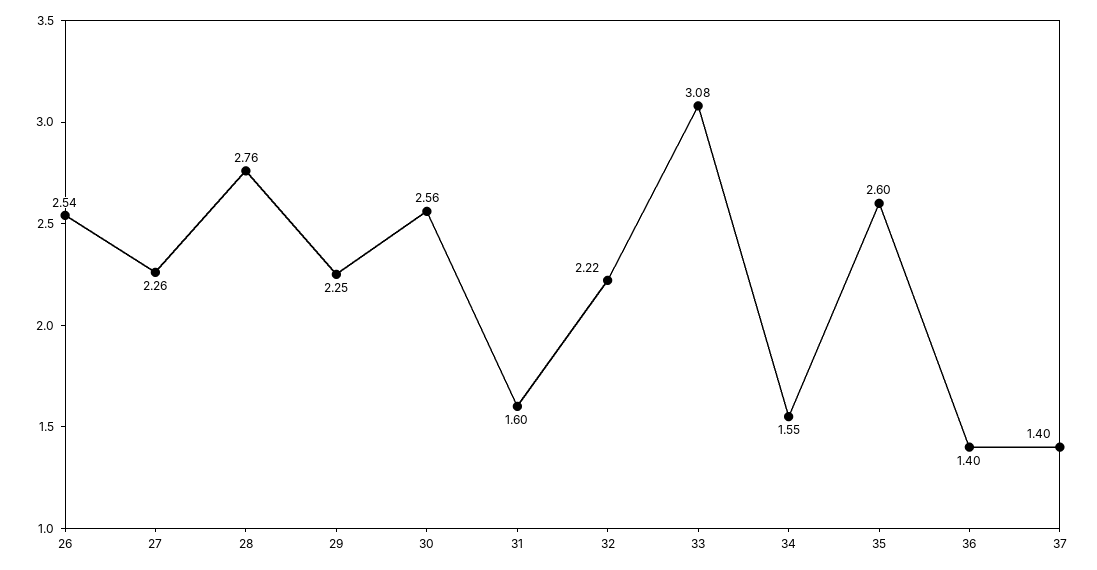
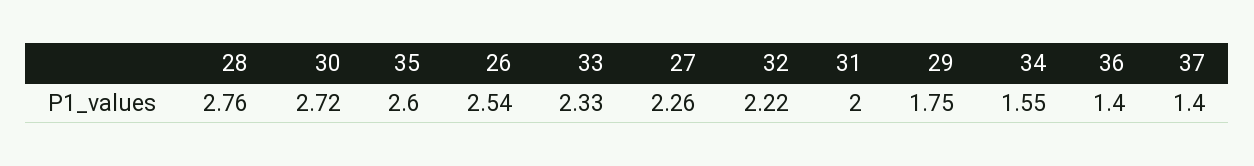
  {
    "26": 2.54,
    "27": 2.26,
    "28": 2.76,
-   "29": 2.25,
+   "29": 1.75,
-   "30": 2.56,
+   "30": 2.72,
-   "31": 1.6,
+   "31": 2,
    "32": 2.22,
-   "33": 3.08,
+   "33": 2.33,
    "34": 1.55,
    "35": 2.6,
    "36": 1.4,
    "37": 1.4
  }

